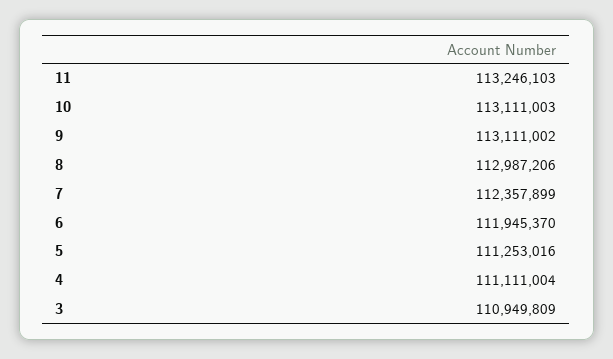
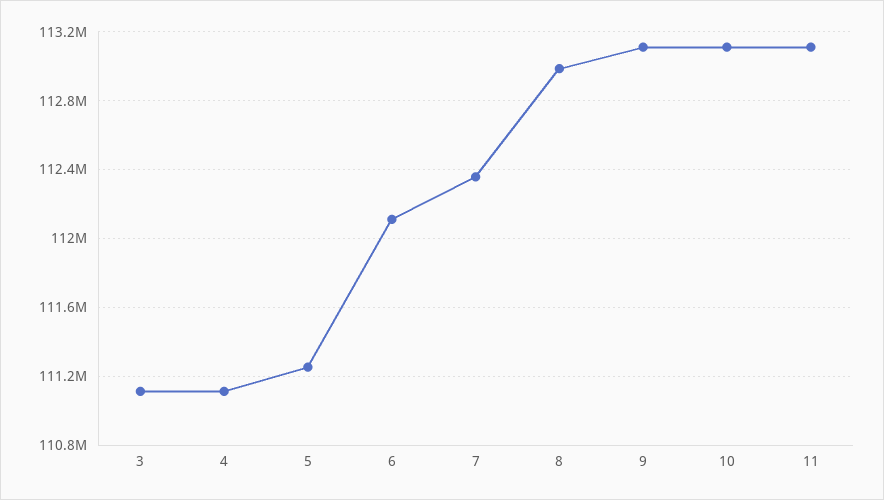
  {
-   "11": 113246103,
+   "11": 113100000,
    "10": 113111003,
    "9": 113111002,
    "8": 112987206,
    "7": 112357899,
-   "6": 111945370,
+   "6": 112100000,
    "5": 111253016,
    "4": 111111004,
-   "3": 110949809
+   "3": 111100000
  }

